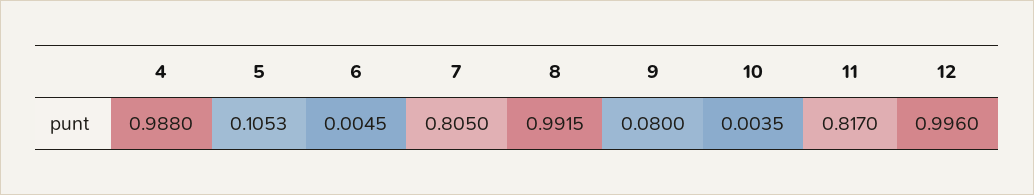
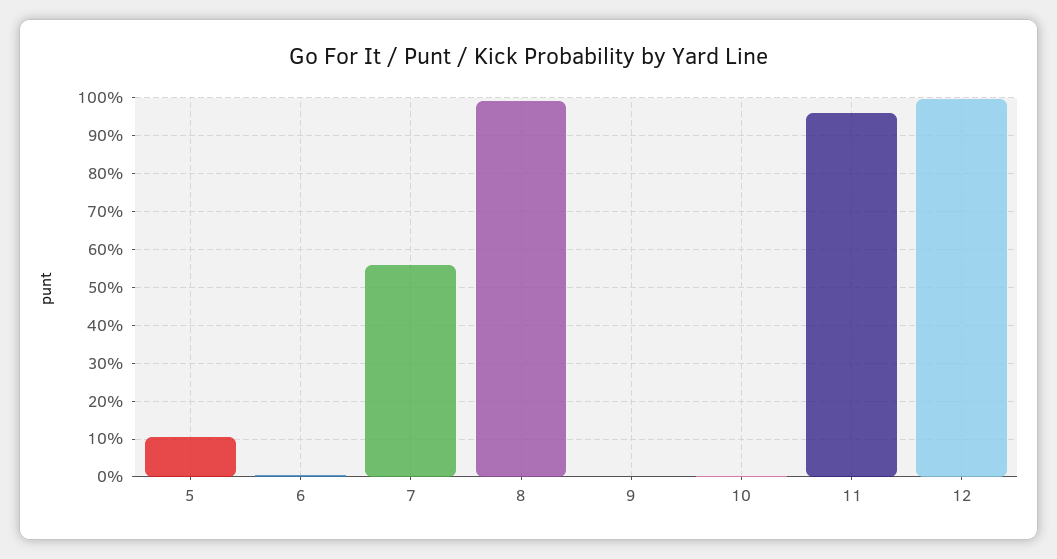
  {
-   "4": 0.988,
    "5": 0.1053,
    "6": 0.0045,
-   "7": 0.805,
+   "7": 0.56,
    "8": 0.9915,
-   "9": 0.08,
+   "9": 0,
    "10": 0.0035,
-   "11": 0.817,
+   "11": 0.96,
    "12": 0.996
  }

